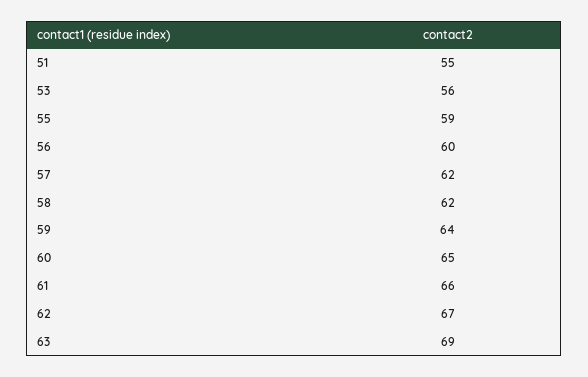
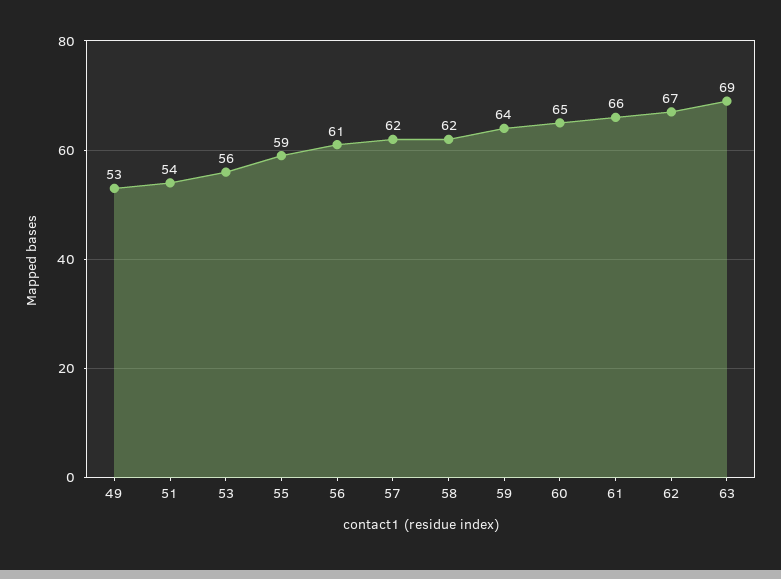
  {
-   "51": 55,
+   "51": 54,
    "53": 56,
    "55": 59,
-   "56": 60,
+   "56": 61,
    "57": 62,
    "58": 62,
    "59": 64,
    "60": 65,
    "61": 66,
    "62": 67,
-   "63": 69
+   "63": 69,
+   "49": 53
  }

